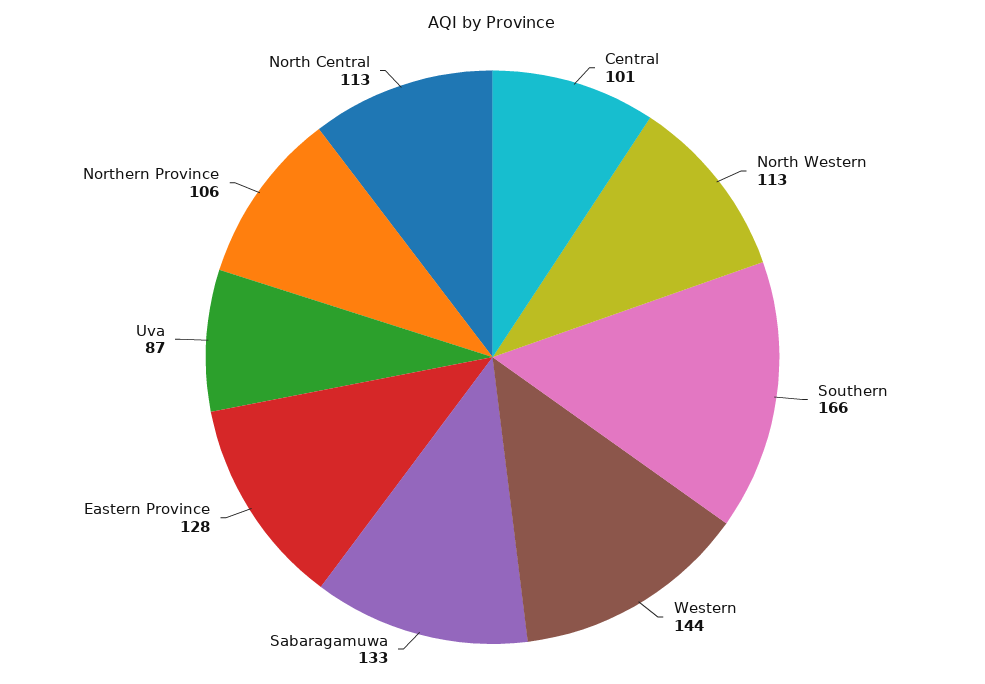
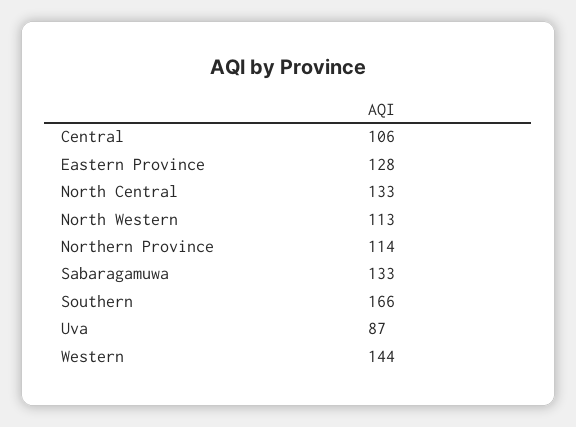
  {
-   "Central": 101,
+   "Central": 106,
    "North Western": 113,
    "Southern": 166,
    "Western": 144,
    "Sabaragamuwa": 133,
    "Eastern Province": 128,
    "Uva": 87,
-   "Northern Province": 106,
+   "Northern Province": 114,
-   "North Central": 113
+   "North Central": 133
  }

